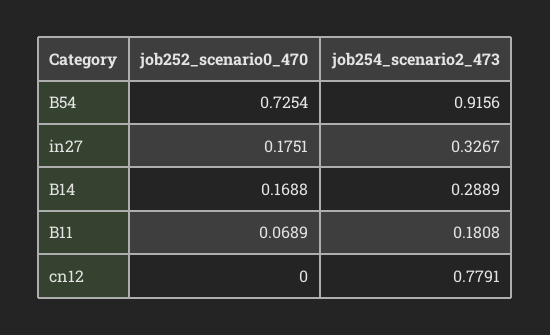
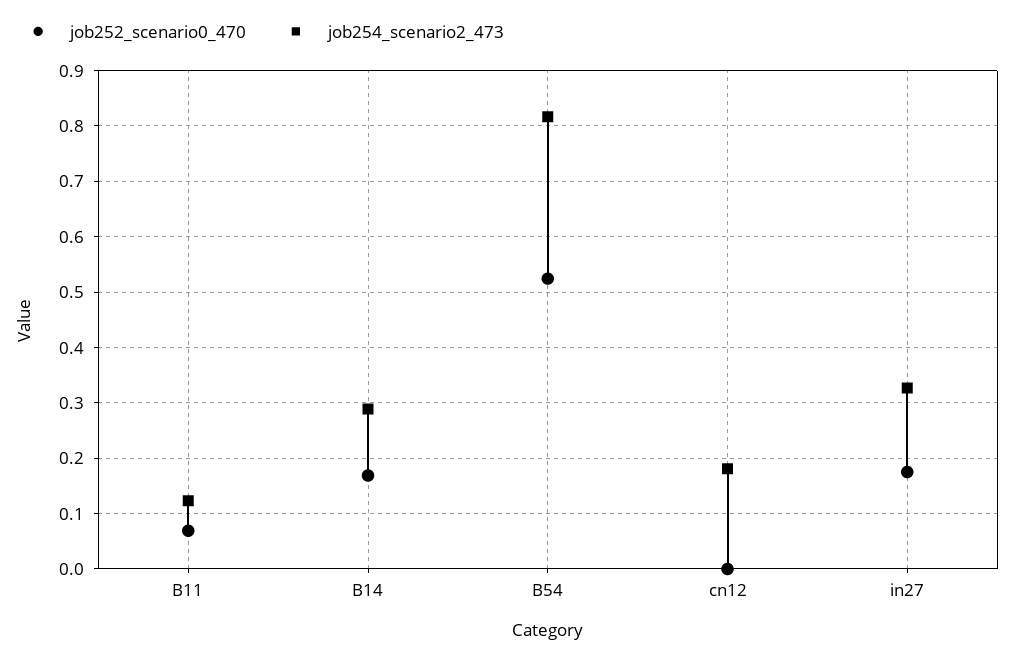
  {
    "job252_scenario0_470": {
-     "B54": 0.7254,
+     "B54": 0.52,
      "in27": 0.1751,
      "B14": 0.1688,
      "B11": 0.0689,
      "cn12": 0
    },
    "job254_scenario2_473": {
-     "B54": 0.9156,
+     "B54": 0.82,
      "in27": 0.3267,
      "B14": 0.2889,
-     "B11": 0.1808,
+     "B11": 0.12,
-     "cn12": 0.7791
+     "cn12": 0.18
    }
  }

